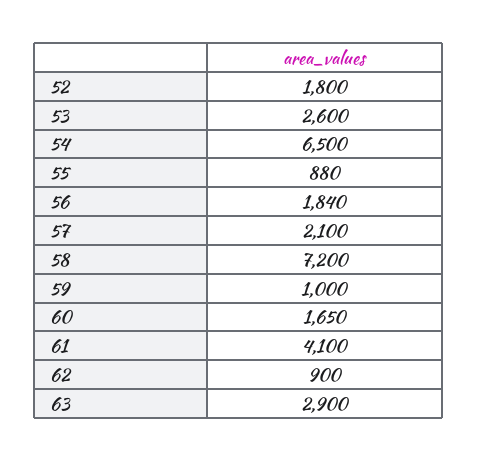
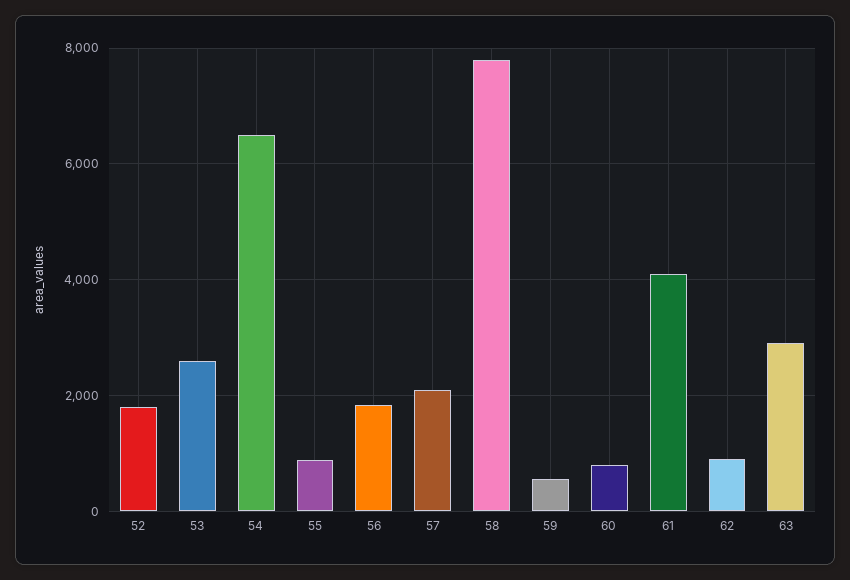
  {
    "52": 1800,
    "53": 2600,
    "54": 6500,
    "55": 880,
    "56": 1840,
    "57": 2100,
-   "58": 7200,
+   "58": 7800,
-   "59": 1000,
+   "59": 600,
-   "60": 1650,
+   "60": 800,
    "61": 4100,
    "62": 900,
    "63": 2900
  }

